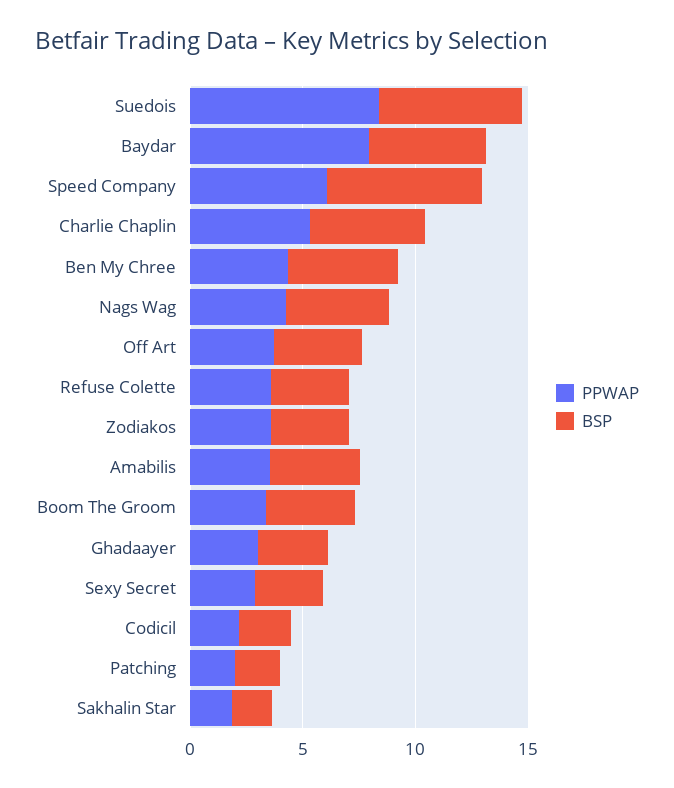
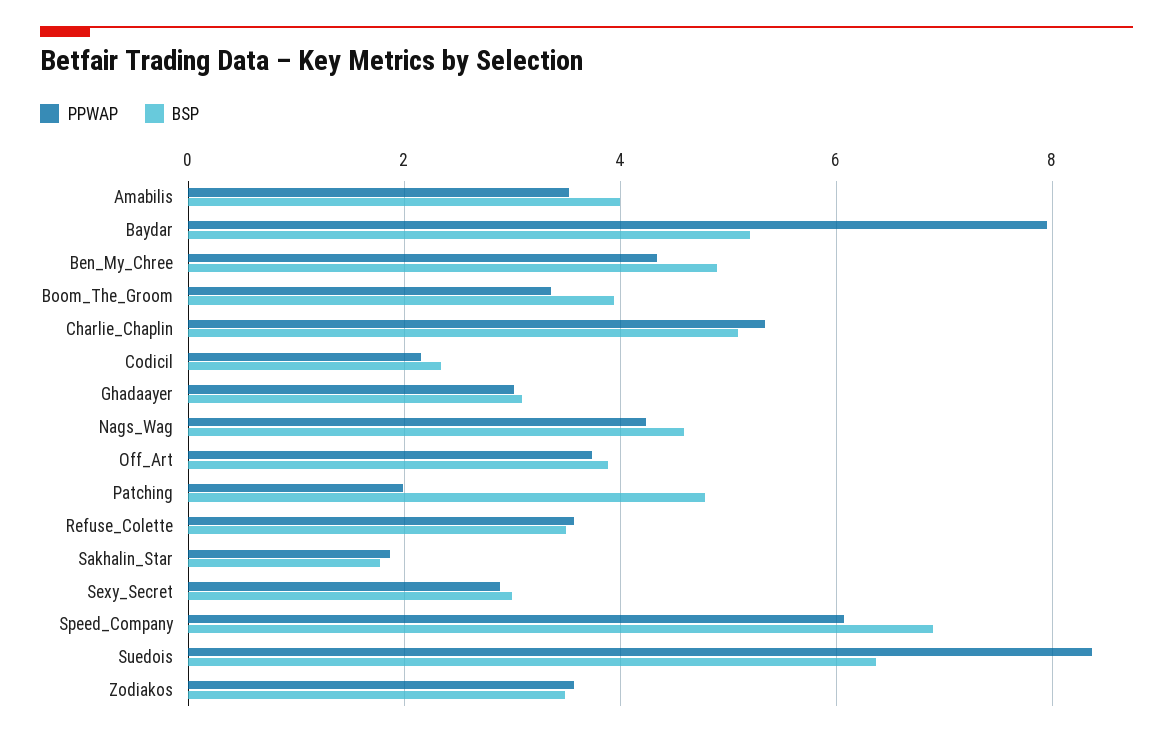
  {
    "PPWAP": {
      "Suedois": 8.4,
      "Baydar": 8,
      "Speed Company": 6,
      "Charlie Chaplin": 5.4,
      "Ben My Chree": 4.4,
      "Nags Wag": 4.2,
      "Off Art": 3.8,
      "Refuse Colette": 3.6,
      "Zodiakos": 3.6,
      "Amabilis": 3.6,
      "Boom The Groom": 3.4,
      "Ghadaayer": 3,
      "Sexy Secret": 2.8,
      "Codicil": 2.2,
      "Patching": 2,
      "Sakhalin Star": 1.8
    },
    "BSP": {
      "Suedois": 6.4,
      "Baydar": 5.2,
      "Speed Company": 7,
      "Charlie Chaplin": 5,
      "Ben My Chree": 5,
      "Nags Wag": 4.6,
      "Off Art": 3.8,
      "Refuse Colette": 3.6,
      "Zodiakos": 3.4,
      "Amabilis": 4,
      "Boom The Groom": 4,
      "Ghadaayer": 3,
      "Sexy Secret": 3,
      "Codicil": 2.4,
-     "Patching": 2,
+     "Patching": 4.8,
      "Sakhalin Star": 1.8
    }
  }

